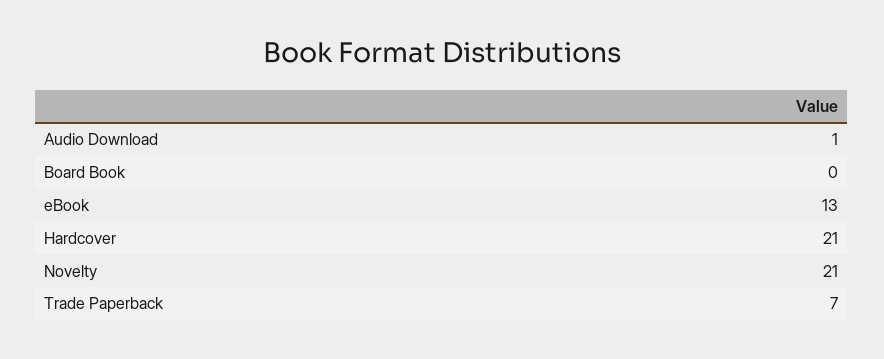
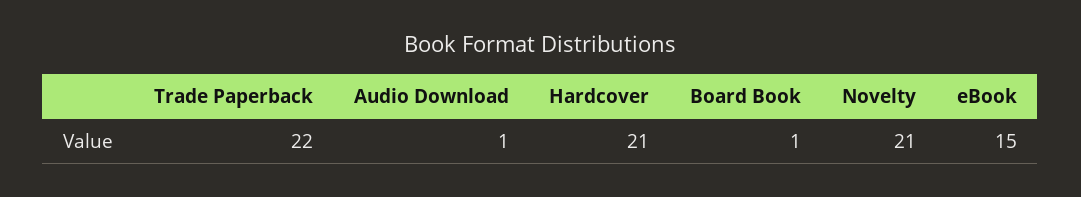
  {
    "Audio Download": 1,
-   "Board Book": 0,
+   "Board Book": 1,
-   "eBook": 13,
+   "eBook": 15,
    "Hardcover": 21,
    "Novelty": 21,
-   "Trade Paperback": 7
+   "Trade Paperback": 22
  }

